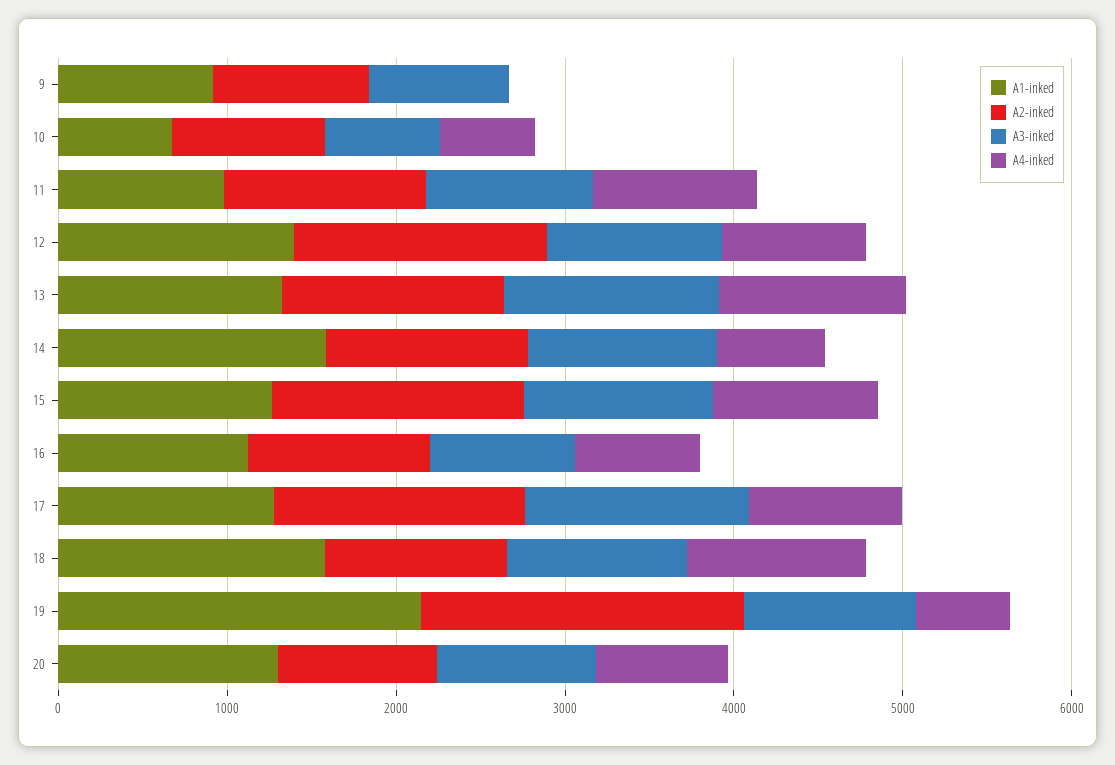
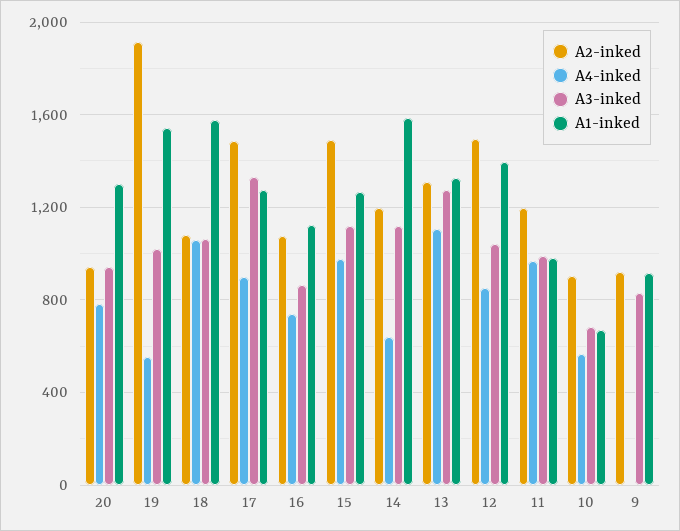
  {
    "A1-inked": {
      "9": 900,
      "10": 650,
      "11": 1000,
      "12": 1400,
      "13": 1350,
      "14": 1600,
      "15": 1250,
      "16": 1100,
      "17": 1300,
      "18": 1600,
-     "19": 2200,
+     "19": 1550,
      "20": 1300
    },
    "A2-inked": {
      "9": 900,
      "10": 900,
      "11": 1200,
      "12": 1500,
      "13": 1300,
      "14": 1200,
      "15": 1500,
      "16": 1100,
      "17": 1500,
      "18": 1100,
      "19": 1900,
      "20": 950
    },
    "A3-inked": {
      "9": 850,
      "10": 700,
      "11": 1000,
      "12": 1050,
      "13": 1300,
      "14": 1100,
      "15": 1100,
      "16": 850,
      "17": 1350,
      "18": 1050,
      "19": 1000,
      "20": 950
    },
    "A4-inked": {
      "9": 0,
      "10": 550,
      "11": 950,
      "12": 850,
      "13": 1100,
      "14": 650,
      "15": 1000,
      "16": 750,
      "17": 900,
      "18": 1050,
      "19": 550,
      "20": 800
    }
  }

